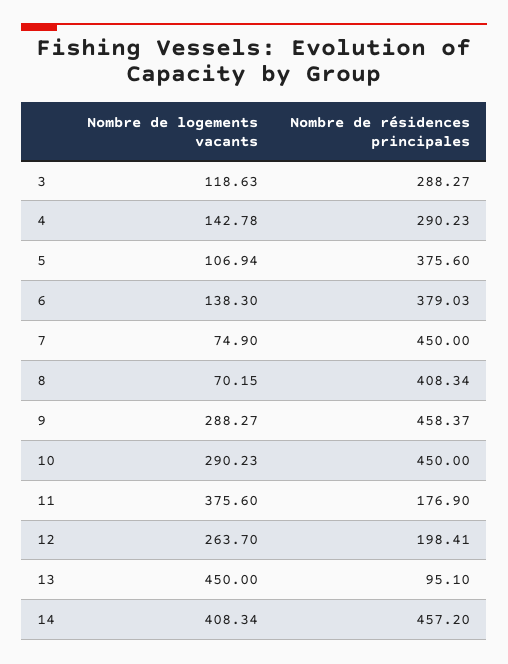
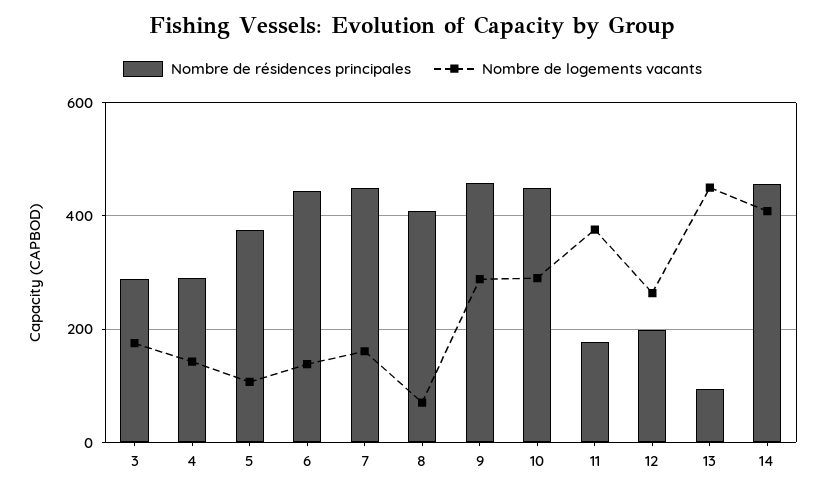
  {
    "Nombre de logements vacants": {
-     "3": 118.63,
+     "3": 180,
      "4": 142.78,
      "5": 106.94,
      "6": 138.3,
-     "7": 74.9,
+     "7": 160,
      "8": 70.15,
      "9": 288.27,
      "10": 290.23,
      "11": 375.6,
      "12": 263.7,
      "13": 450,
      "14": 408.34
    },
    "Nombre de résidences principales": {
      "3": 288.27,
      "4": 290.23,
      "5": 375.6,
-     "6": 379.03,
+     "6": 440,
      "7": 450,
      "8": 408.34,
      "9": 458.37,
      "10": 450,
      "11": 176.9,
      "12": 198.41,
      "13": 95.1,
      "14": 457.2
    }
  }

